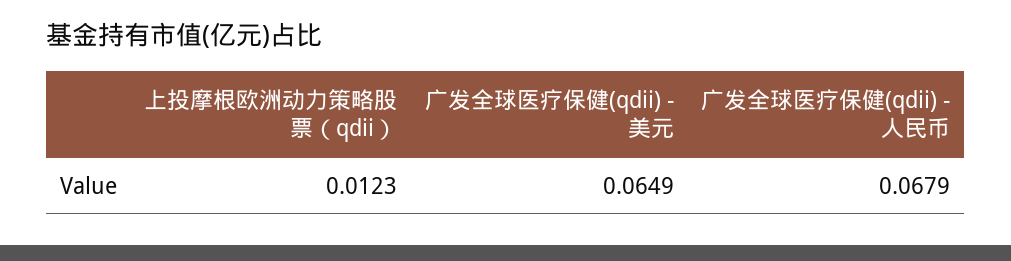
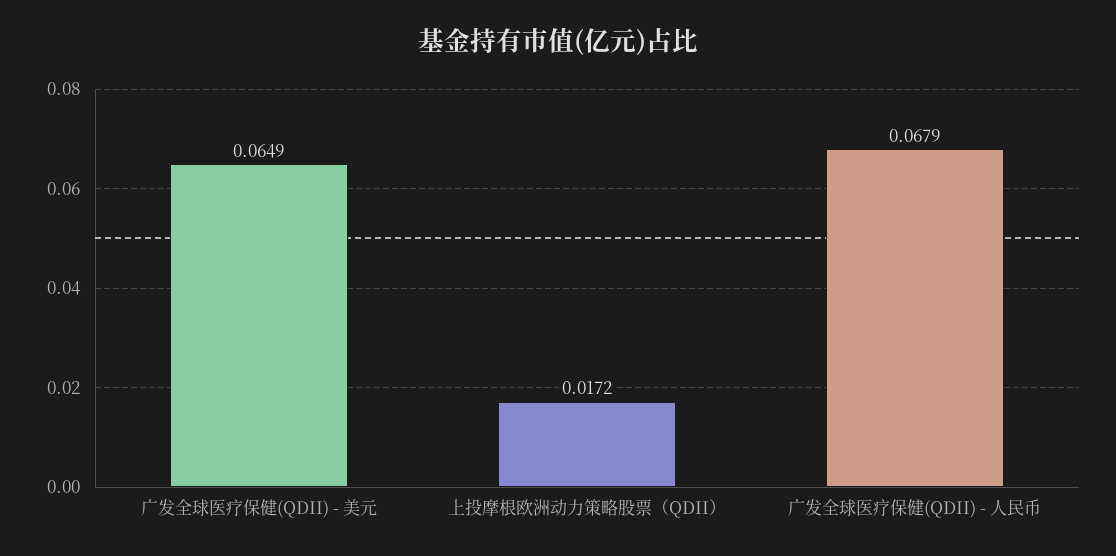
  {
-   "上投摩根欧洲动力策略股票（qdii）": 0.0123,
+   "上投摩根欧洲动力策略股票（qdii）": 0.0172,
    "广发全球医疗保健(qdii) - 美元": 0.0649,
    "广发全球医疗保健(qdii) - 人民币": 0.0679
  }

